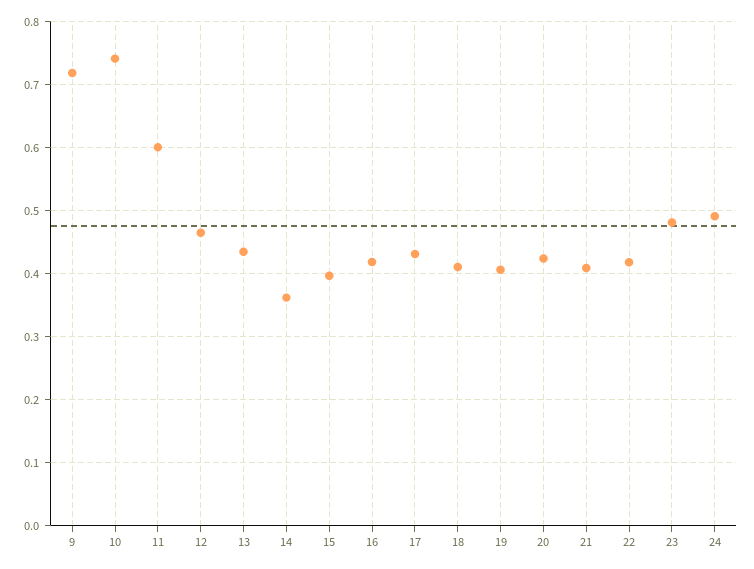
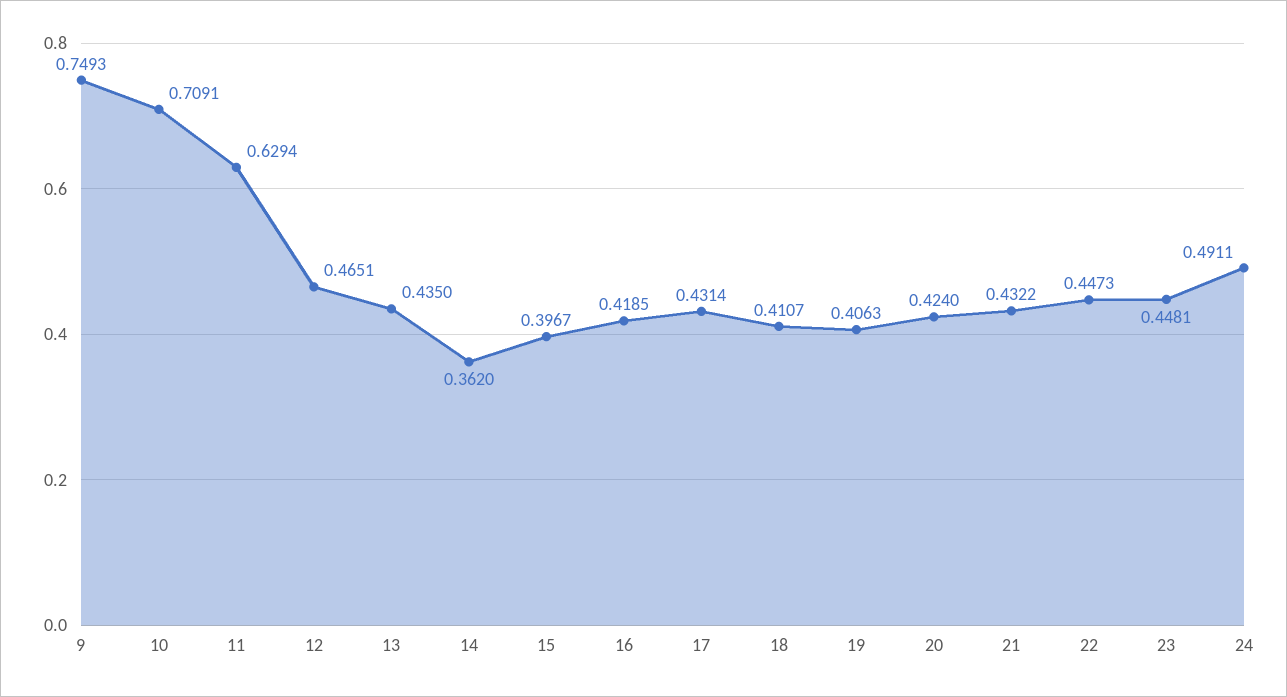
  {
-   "9": 0.72,
+   "9": 0.7493,
-   "10": 0.74,
+   "10": 0.7091,
-   "11": 0.6,
+   "11": 0.6294,
    "12": 0.4651,
    "13": 0.435,
    "14": 0.362,
    "15": 0.3967,
    "16": 0.4185,
    "17": 0.4314,
    "18": 0.4107,
    "19": 0.4063,
    "20": 0.424,
-   "21": 0.41,
+   "21": 0.4322,
-   "22": 0.42,
+   "22": 0.4473,
-   "23": 0.48,
+   "23": 0.4481,
    "24": 0.4911
  }

